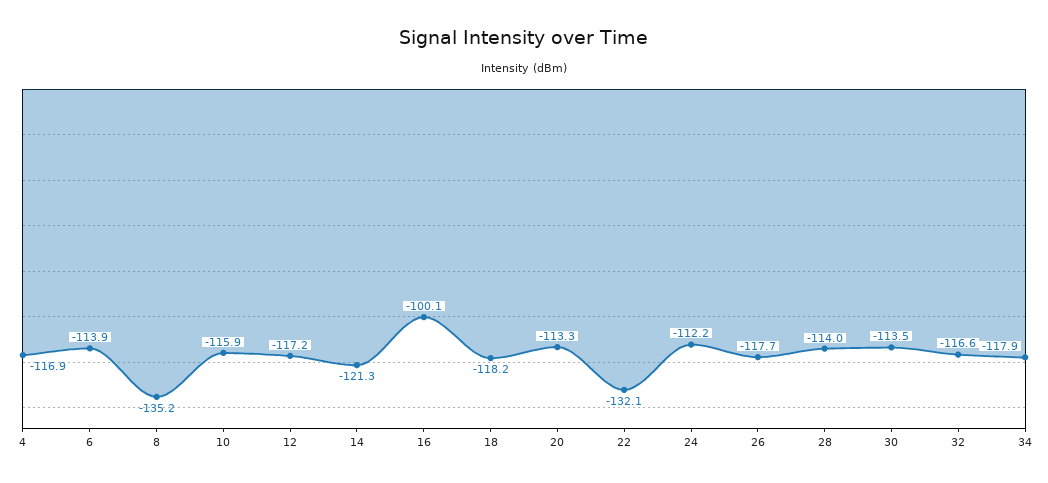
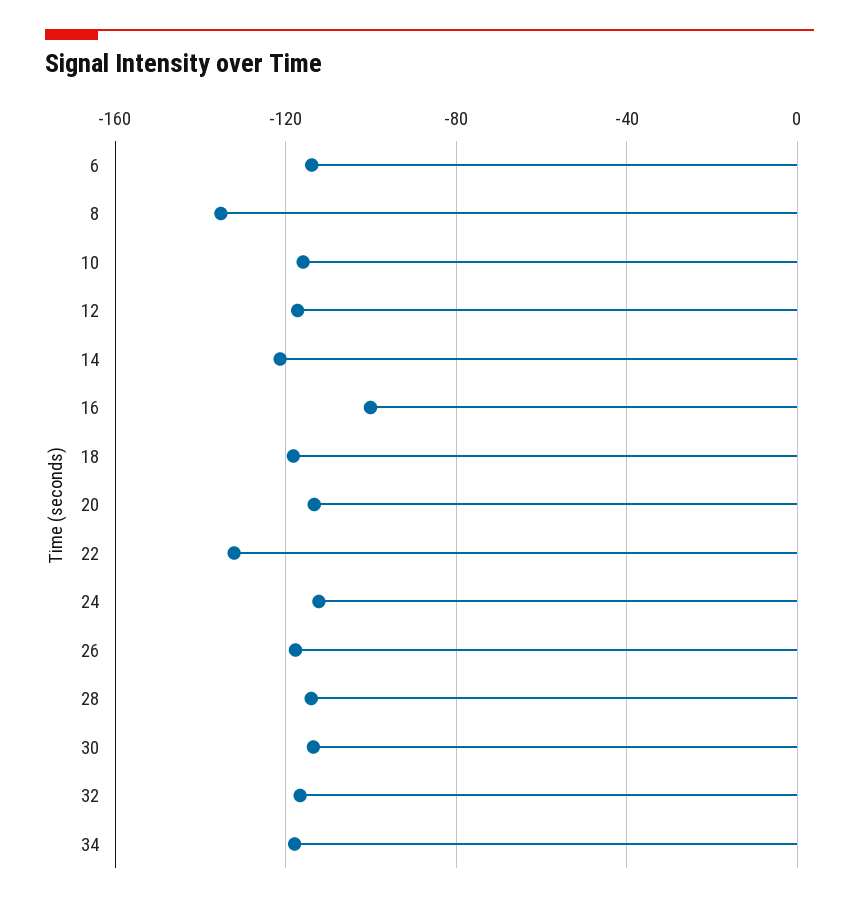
  {
-   "4": -116.9,
    "6": -113.9,
    "8": -135.2,
    "10": -115.9,
    "12": -117.2,
    "14": -121.3,
    "16": -100.1,
    "18": -118.2,
    "20": -113.3,
    "22": -132.1,
    "24": -112.2,
    "26": -117.7,
    "28": -114,
    "30": -113.5,
    "32": -116.6,
    "34": -117.9
  }

